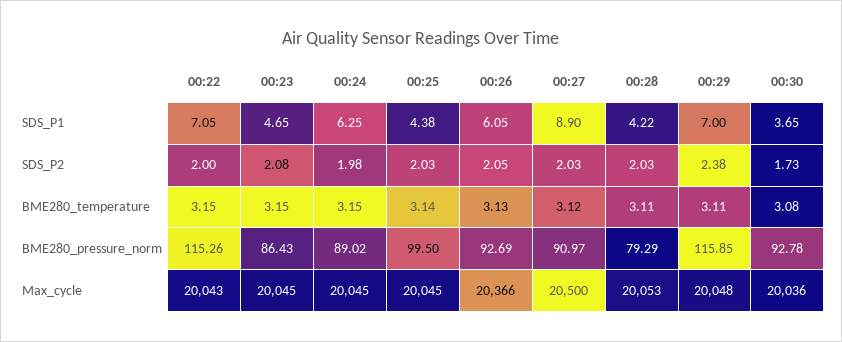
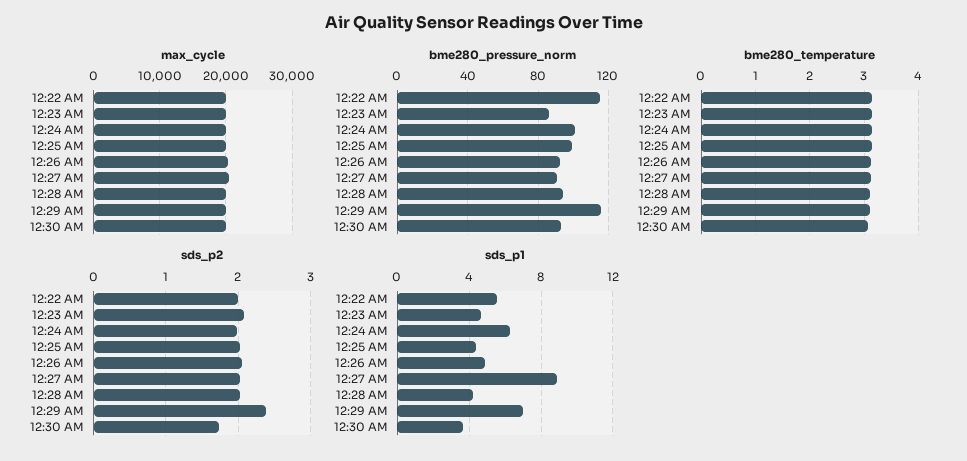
  {
    "SDS_P1": {
-     "00:22": 7.05,
+     "00:22": 5.5,
      "00:23": 4.65,
      "00:24": 6.25,
      "00:25": 4.38,
-     "00:26": 6.05,
+     "00:26": 5,
      "00:27": 8.9,
      "00:28": 4.22,
      "00:29": 7,
      "00:30": 3.65
    },
    "SDS_P2": {
      "00:22": 2,
      "00:23": 2.08,
      "00:24": 1.98,
      "00:25": 2.03,
      "00:26": 2.05,
      "00:27": 2.03,
      "00:28": 2.03,
      "00:29": 2.38,
      "00:30": 1.73
    },
    "BME280_temperature": {
      "00:22": 3.15,
      "00:23": 3.15,
      "00:24": 3.15,
      "00:25": 3.14,
      "00:26": 3.13,
      "00:27": 3.12,
      "00:28": 3.11,
      "00:29": 3.11,
      "00:30": 3.08
    },
    "BME280_pressure_norm": {
      "00:22": 115.26,
      "00:23": 86.43,
-     "00:24": 89.02,
+     "00:24": 100,
      "00:25": 99.5,
      "00:26": 92.69,
      "00:27": 90.97,
-     "00:28": 79.29,
+     "00:28": 95,
      "00:29": 115.85,
      "00:30": 92.78
    },
    "Max_cycle": {
      "00:22": 20043,
      "00:23": 20045,
      "00:24": 20045,
      "00:25": 20045,
      "00:26": 20366,
      "00:27": 20500,
      "00:28": 20053,
      "00:29": 20048,
      "00:30": 20036
    }
  }

